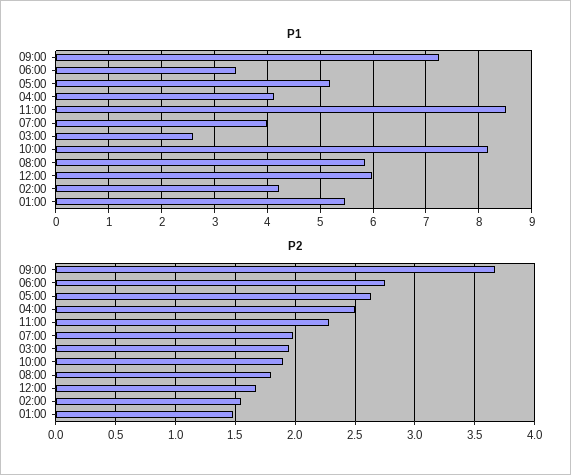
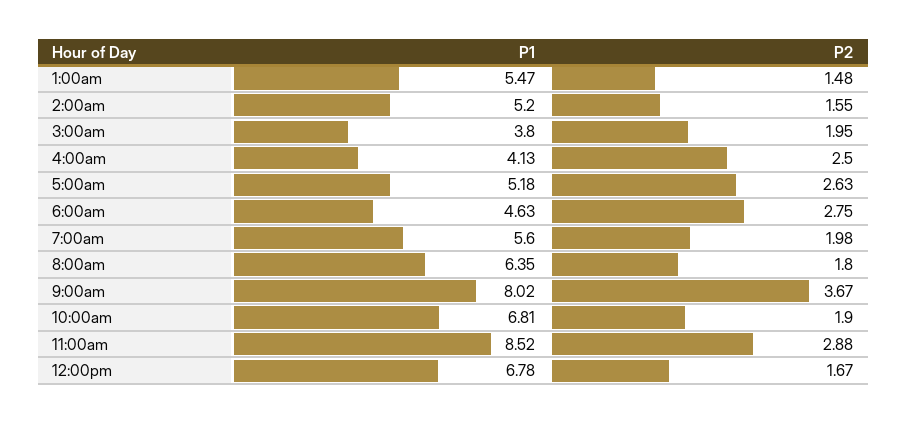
  {
    "P1": {
-     "09:00": 7.2,
+     "09:00": 8.02,
-     "06:00": 3.4,
+     "06:00": 4.63,
      "05:00": 5.18,
      "04:00": 4.13,
      "11:00": 8.52,
-     "07:00": 4,
+     "07:00": 5.6,
-     "03:00": 2.6,
+     "03:00": 3.8,
-     "10:00": 8.2,
+     "10:00": 6.81,
-     "08:00": 5.8,
+     "08:00": 6.35,
-     "12:00": 6,
+     "12:00": 6.78,
-     "02:00": 4.2,
+     "02:00": 5.2,
      "01:00": 5.47
    },
    "P2": {
      "09:00": 3.67,
      "06:00": 2.75,
      "05:00": 2.63,
      "04:00": 2.5,
-     "11:00": 2.3,
+     "11:00": 2.88,
      "07:00": 1.98,
      "03:00": 1.95,
      "10:00": 1.9,
      "08:00": 1.8,
      "12:00": 1.67,
      "02:00": 1.55,
      "01:00": 1.48
    }
  }

